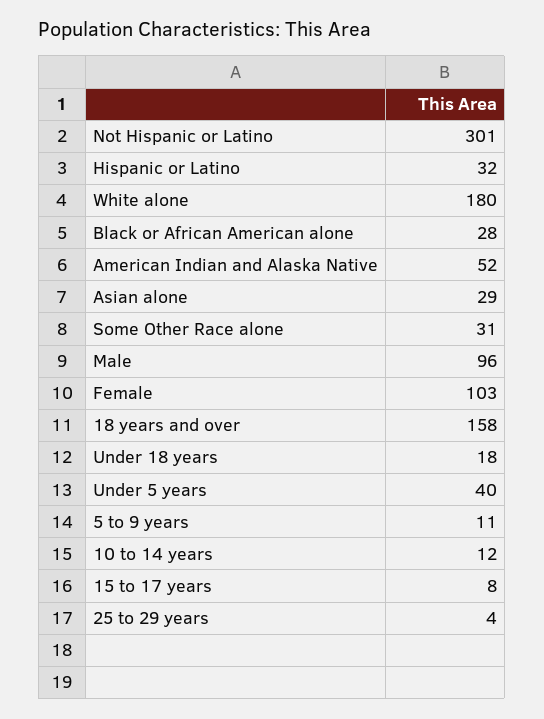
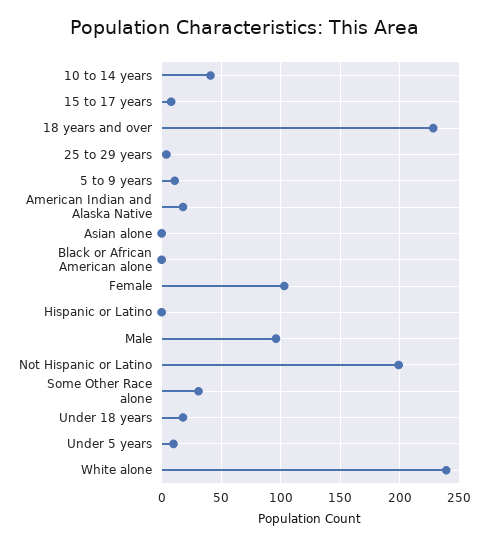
  {
-   "Not Hispanic or Latino": 301,
+   "Not Hispanic or Latino": 200,
-   "Hispanic or Latino": 32,
+   "Hispanic or Latino": 0,
-   "White alone": 180,
+   "White alone": 240,
-   "Black or African American alone": 28,
+   "Black or African American alone": 0,
-   "American Indian and Alaska Native": 52,
+   "American Indian and Alaska Native": 20,
-   "Asian alone": 29,
+   "Asian alone": 0,
    "Some Other Race alone": 31,
    "Male": 96,
    "Female": 103,
-   "18 years and over": 158,
+   "18 years and over": 230,
    "Under 18 years": 18,
-   "Under 5 years": 40,
+   "Under 5 years": 10,
    "5 to 9 years": 11,
-   "10 to 14 years": 12,
+   "10 to 14 years": 40,
    "15 to 17 years": 8,
    "25 to 29 years": 4
  }

